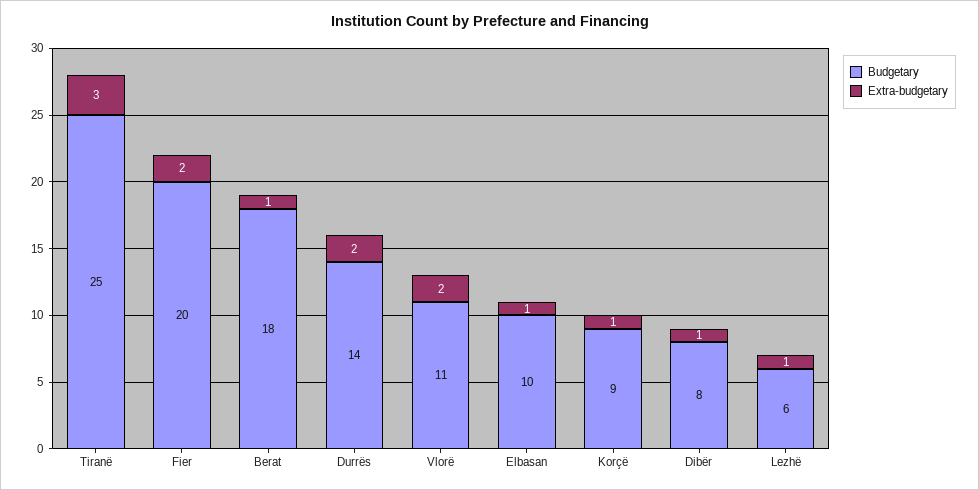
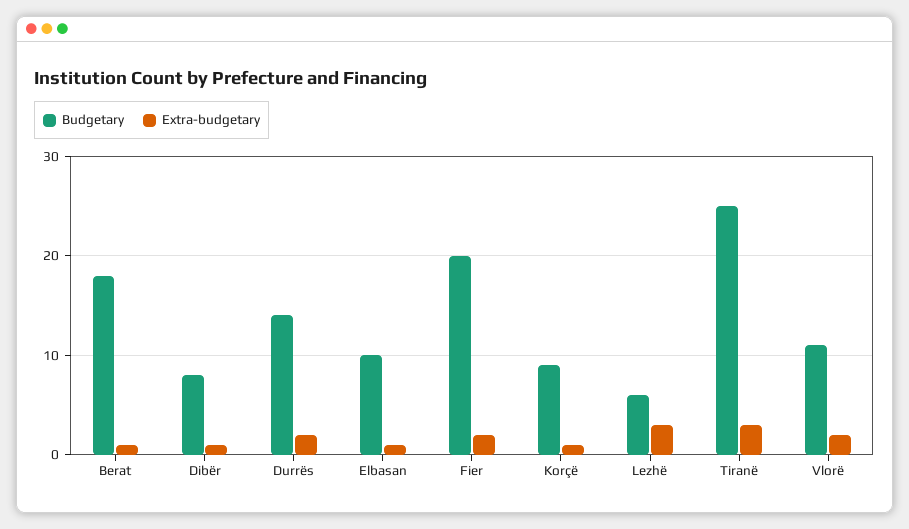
  {
    "Budgetary": {
      "Tiranë": 25,
      "Fier": 20,
      "Berat": 18,
      "Durrës": 14,
      "Vlorë": 11,
      "Elbasan": 10,
      "Korçë": 9,
      "Dibër": 8,
      "Lezhë": 6
    },
    "Extra-budgetary": {
      "Tiranë": 3,
      "Fier": 2,
      "Berat": 1,
      "Durrës": 2,
      "Vlorë": 2,
      "Elbasan": 1,
      "Korçë": 1,
      "Dibër": 1,
-     "Lezhë": 1
+     "Lezhë": 3
    }
  }

